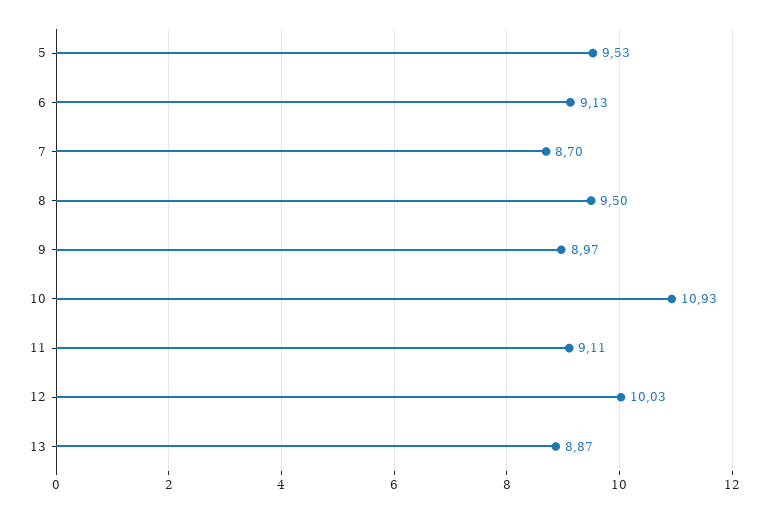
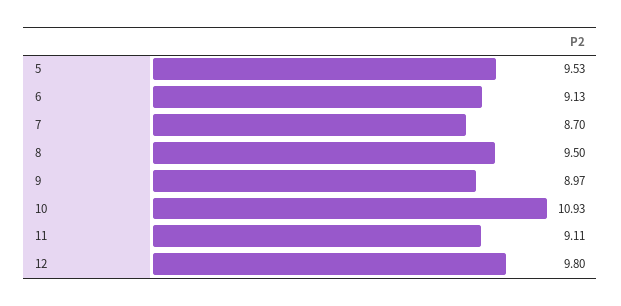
  {
    "5": 9.53,
    "6": 9.13,
    "7": 8.7,
    "8": 9.5,
    "9": 8.97,
    "10": 10.93,
    "11": 9.11,
-   "12": 10.03,
+   "12": 9.8
-   "13": 8.87
  }

